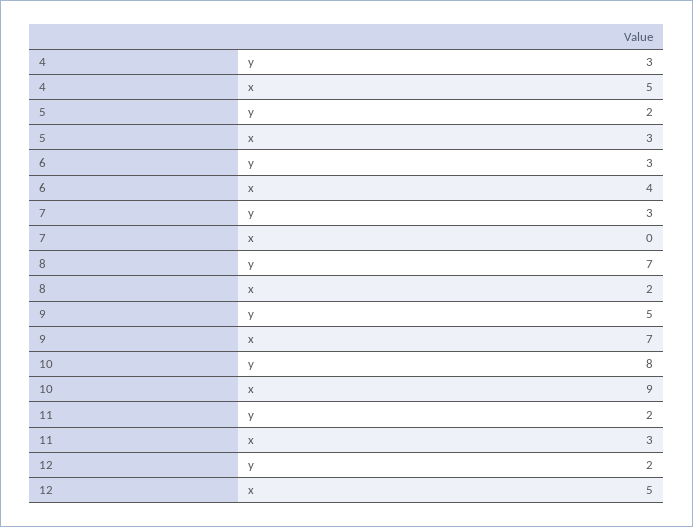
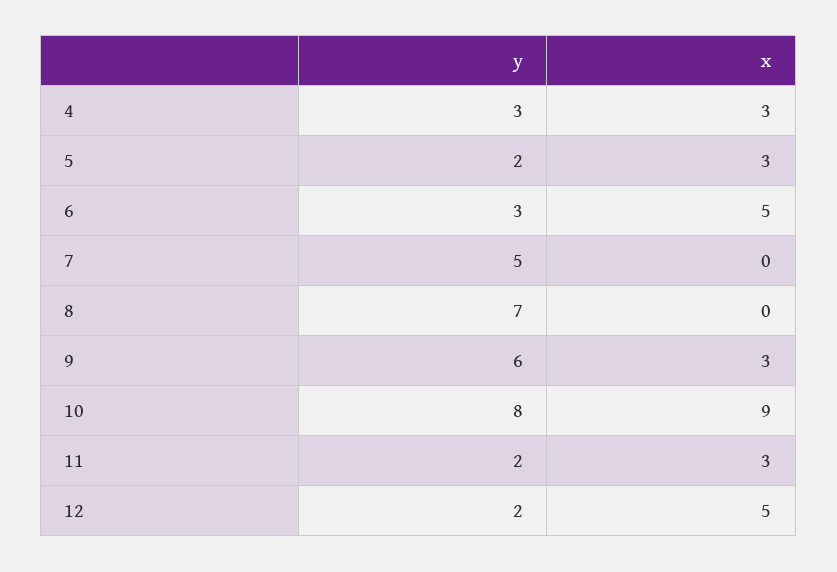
  {
    "4": {
      "y": 3,
-     "x": 5
+     "x": 3
    },
    "5": {
      "y": 2,
      "x": 3
    },
    "6": {
      "y": 3,
-     "x": 4
+     "x": 5
    },
    "7": {
-     "y": 3,
+     "y": 5,
      "x": 0
    },
    "8": {
      "y": 7,
-     "x": 2
+     "x": 0
    },
    "9": {
-     "y": 5,
+     "y": 6,
-     "x": 7
+     "x": 3
    },
    "10": {
      "y": 8,
      "x": 9
    },
    "11": {
      "y": 2,
      "x": 3
    },
    "12": {
      "y": 2,
      "x": 5
    }
  }

